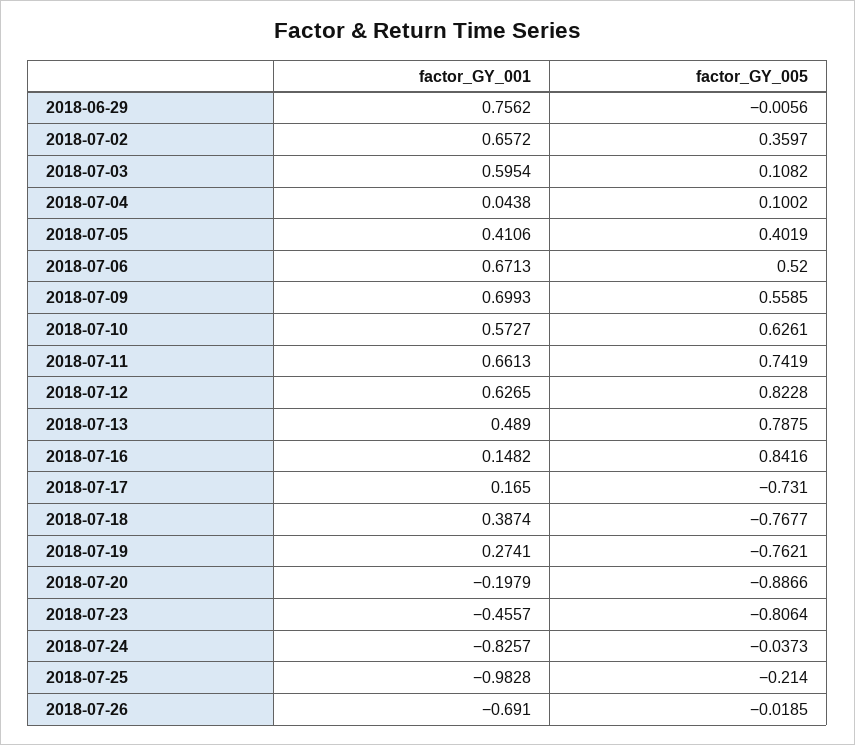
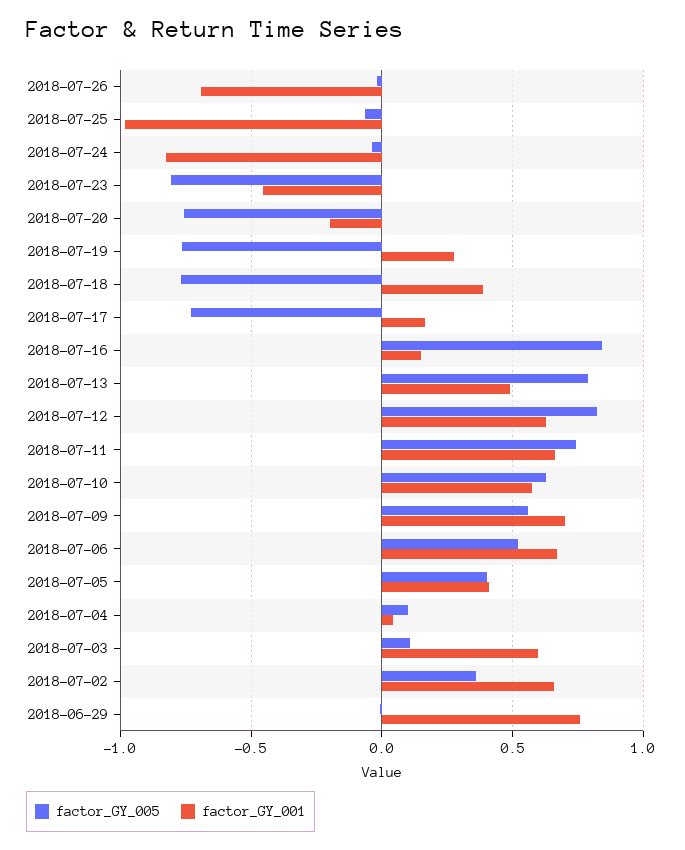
  {
    "factor_GY_001": {
      "2018-06-29": 0.7562,
      "2018-07-02": 0.6572,
      "2018-07-03": 0.5954,
      "2018-07-04": 0.0438,
      "2018-07-05": 0.4106,
      "2018-07-06": 0.6713,
      "2018-07-09": 0.6993,
      "2018-07-10": 0.5727,
      "2018-07-11": 0.6613,
      "2018-07-12": 0.6265,
      "2018-07-13": 0.489,
      "2018-07-16": 0.1482,
      "2018-07-17": 0.165,
      "2018-07-18": 0.3874,
      "2018-07-19": 0.2741,
      "2018-07-20": -0.1979,
      "2018-07-23": -0.4557,
      "2018-07-24": -0.8257,
      "2018-07-25": -0.9828,
      "2018-07-26": -0.691
    },
    "factor_GY_005": {
      "2018-06-29": -0.0056,
      "2018-07-02": 0.3597,
      "2018-07-03": 0.1082,
      "2018-07-04": 0.1002,
      "2018-07-05": 0.4019,
      "2018-07-06": 0.52,
      "2018-07-09": 0.5585,
      "2018-07-10": 0.6261,
      "2018-07-11": 0.7419,
      "2018-07-12": 0.8228,
      "2018-07-13": 0.7875,
      "2018-07-16": 0.8416,
      "2018-07-17": -0.731,
      "2018-07-18": -0.7677,
      "2018-07-19": -0.7621,
-     "2018-07-20": -0.8866,
+     "2018-07-20": -0.75,
      "2018-07-23": -0.8064,
      "2018-07-24": -0.0373,
-     "2018-07-25": -0.214,
+     "2018-07-25": -0.05,
      "2018-07-26": -0.0185
    }
  }

